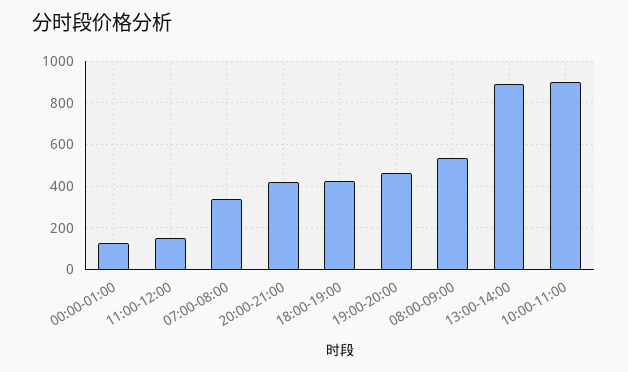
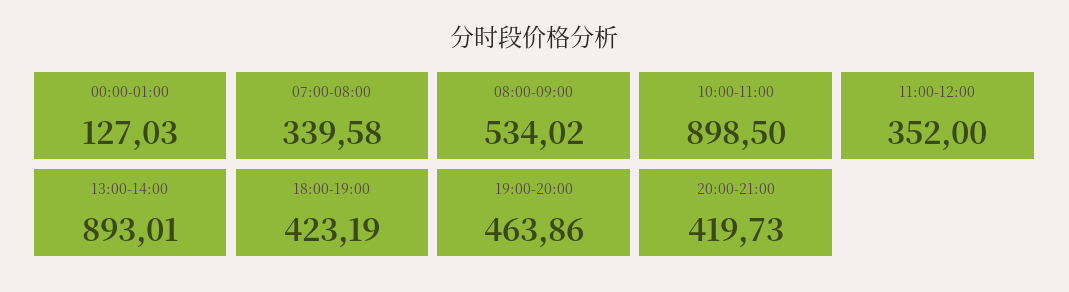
  {
    "00:00-01:00": 127.03,
-   "11:00-12:00": 150,
+   "11:00-12:00": 352,
    "07:00-08:00": 339.58,
    "20:00-21:00": 419.73,
    "18:00-19:00": 423.19,
    "19:00-20:00": 463.86,
    "08:00-09:00": 534.02,
    "13:00-14:00": 893.01,
    "10:00-11:00": 898.5
  }

